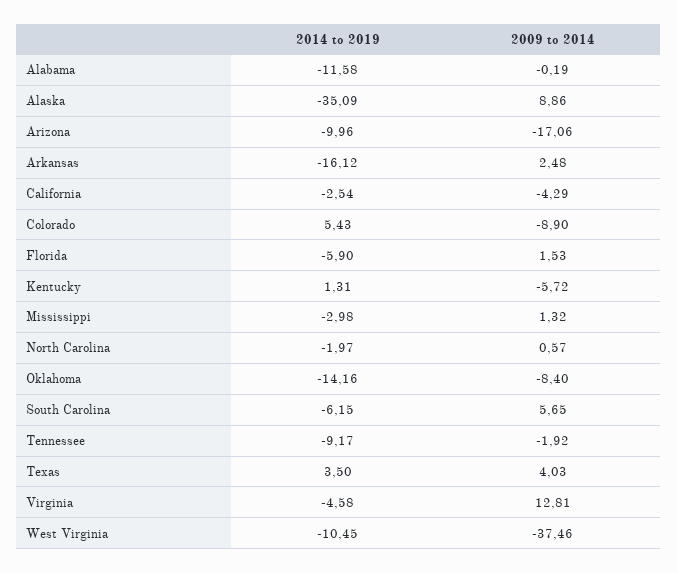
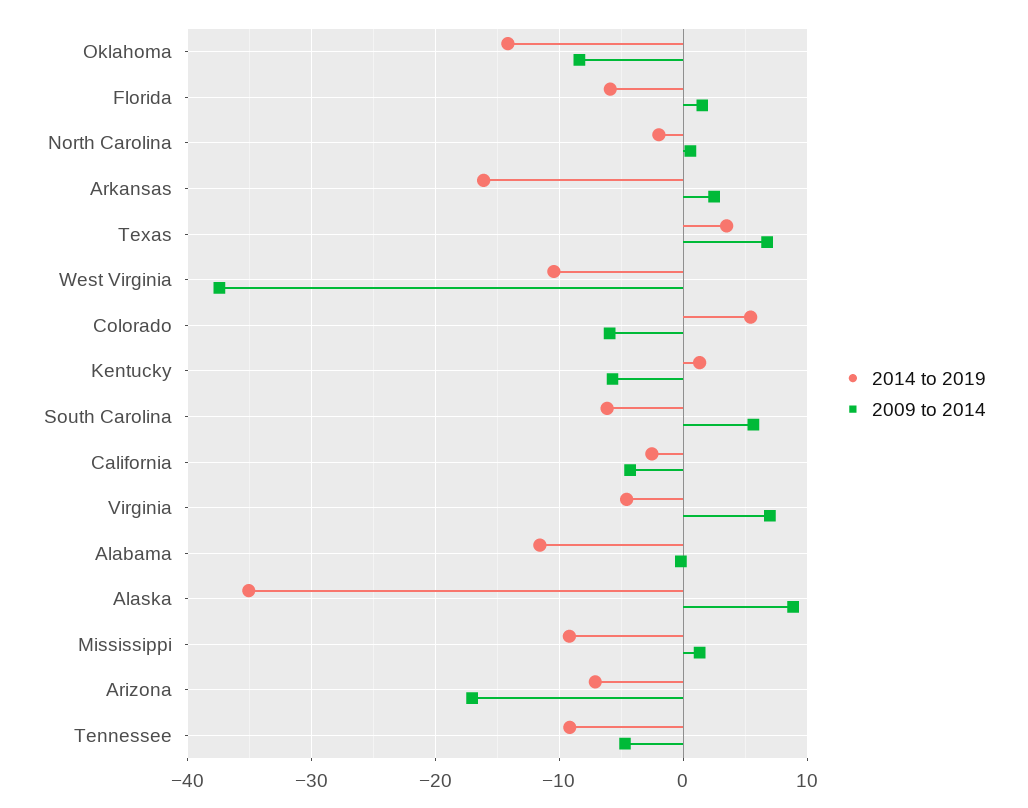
  {
    "2014 to 2019": {
      "Alabama": -11.58,
      "Alaska": -35.09,
-     "Arizona": -9.96,
+     "Arizona": -7,
      "Arkansas": -16.12,
      "California": -2.54,
      "Colorado": 5.43,
      "Florida": -5.9,
      "Kentucky": 1.31,
-     "Mississippi": -2.98,
+     "Mississippi": -9,
      "North Carolina": -1.97,
      "Oklahoma": -14.16,
      "South Carolina": -6.15,
      "Tennessee": -9.17,
      "Texas": 3.5,
      "Virginia": -4.58,
      "West Virginia": -10.45
    },
    "2009 to 2014": {
      "Alabama": -0.19,
      "Alaska": 8.86,
      "Arizona": -17.06,
      "Arkansas": 2.48,
      "California": -4.29,
-     "Colorado": -8.9,
+     "Colorado": -6,
      "Florida": 1.53,
      "Kentucky": -5.72,
      "Mississippi": 1.32,
      "North Carolina": 0.57,
      "Oklahoma": -8.4,
      "South Carolina": 5.65,
-     "Tennessee": -1.92,
+     "Tennessee": -5,
-     "Texas": 4.03,
+     "Texas": 7,
-     "Virginia": 12.81,
+     "Virginia": 7,
      "West Virginia": -37.46
    }
  }

